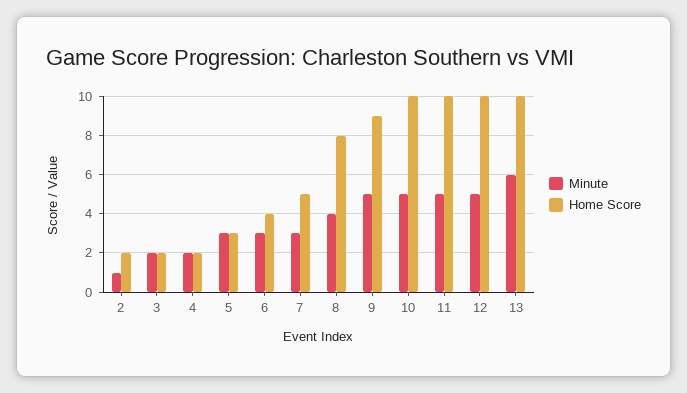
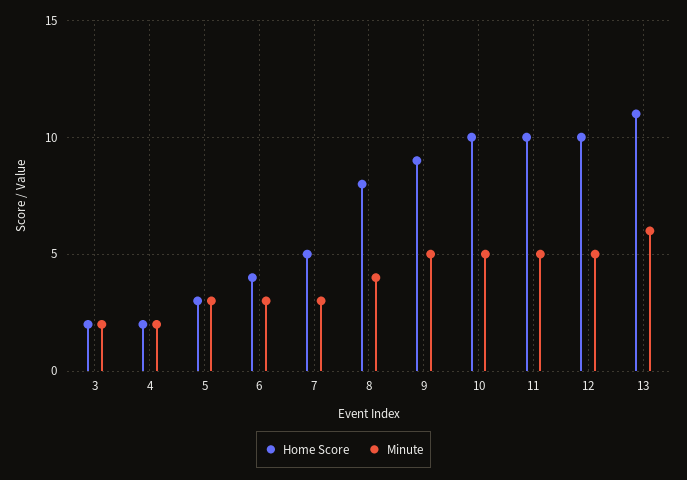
  {
    "Minute": {
-     "2": 1,
      "3": 2,
      "4": 2,
      "5": 3,
      "6": 3,
      "7": 3,
      "8": 4,
      "9": 5,
      "10": 5,
      "11": 5,
      "12": 5,
      "13": 6
    },
    "Home Score": {
-     "2": 2,
      "3": 2,
      "4": 2,
      "5": 3,
      "6": 4,
      "7": 5,
      "8": 8,
      "9": 9,
      "10": 10,
      "11": 10,
      "12": 10,
-     "13": 10
+     "13": 11
    }
  }

